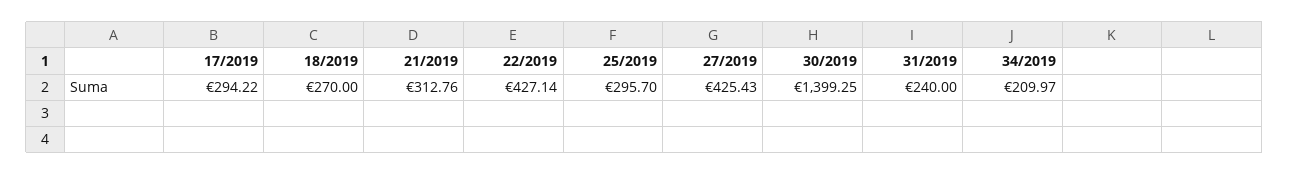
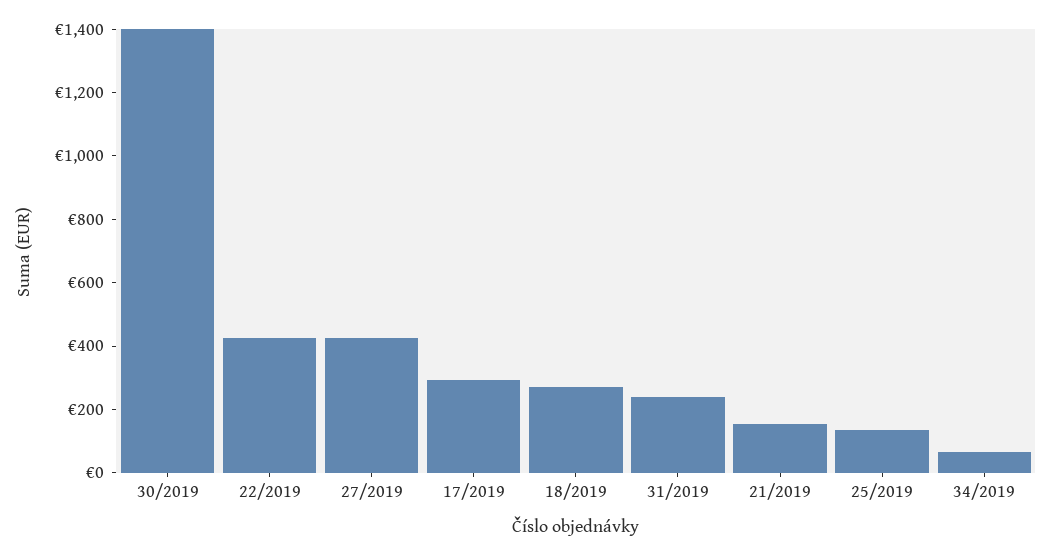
  {
    "17/2019": 294.22,
    "18/2019": 270,
-   "21/2019": 312.76,
+   "21/2019": 150,
    "22/2019": 427.14,
-   "25/2019": 295.7,
+   "25/2019": 150,
    "27/2019": 425.43,
    "30/2019": 1399.25,
    "31/2019": 240,
-   "34/2019": 209.97
+   "34/2019": 50
  }

